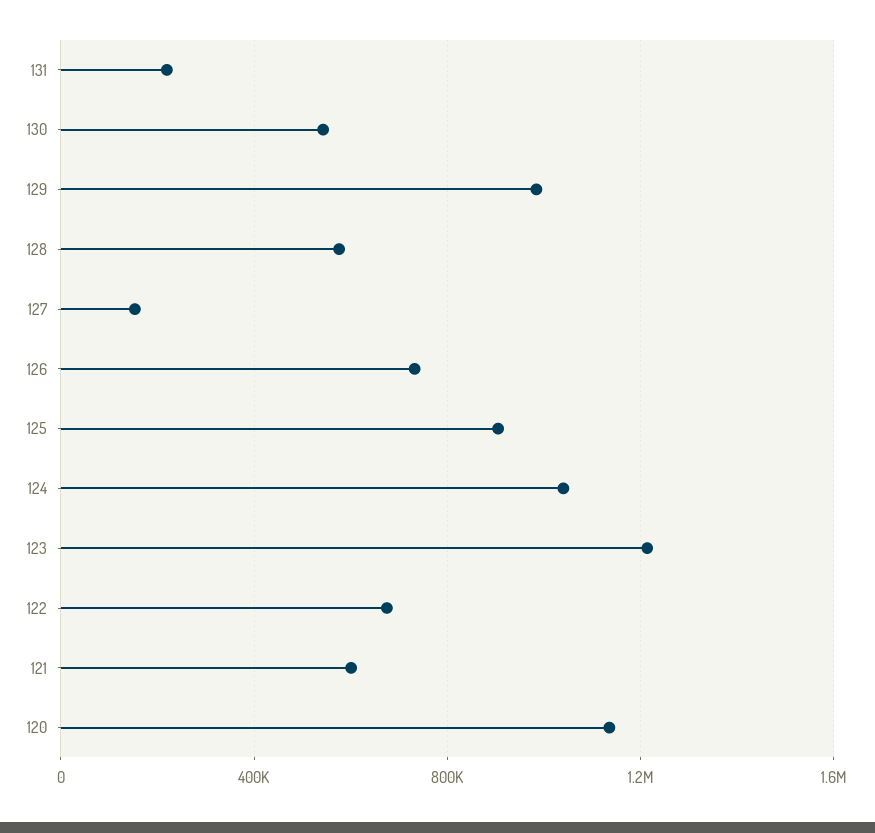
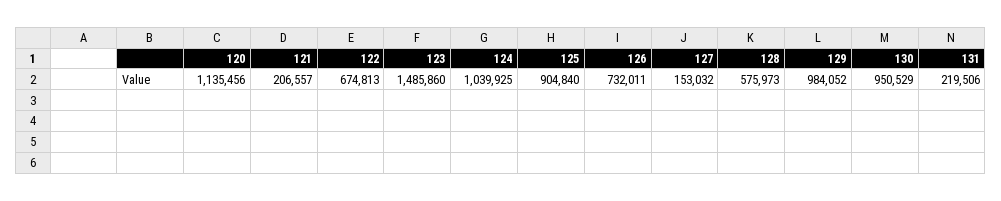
  {
    "131": 219506,
-   "130": 550000,
+   "130": 950529,
    "129": 984052,
    "128": 575973,
    "127": 153032,
    "126": 732011,
    "125": 904840,
    "124": 1039925,
-   "123": 1200000,
+   "123": 1485860,
    "122": 674813,
-   "121": 600000,
+   "121": 206557,
    "120": 1135456
  }

